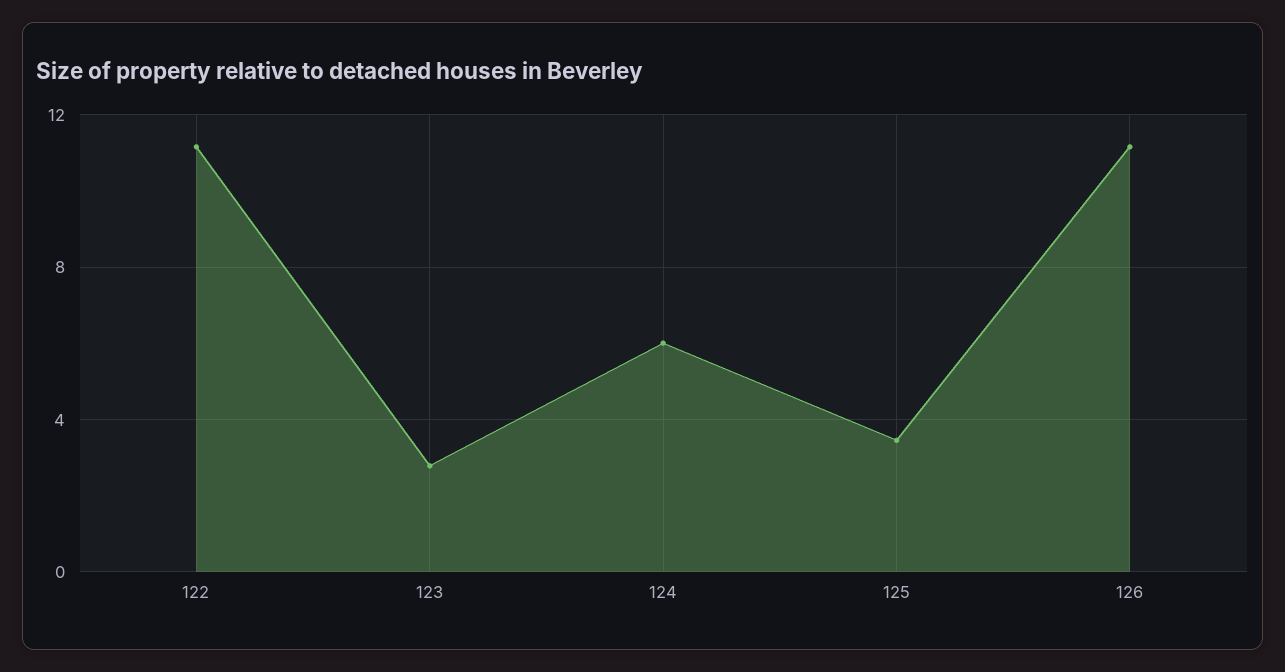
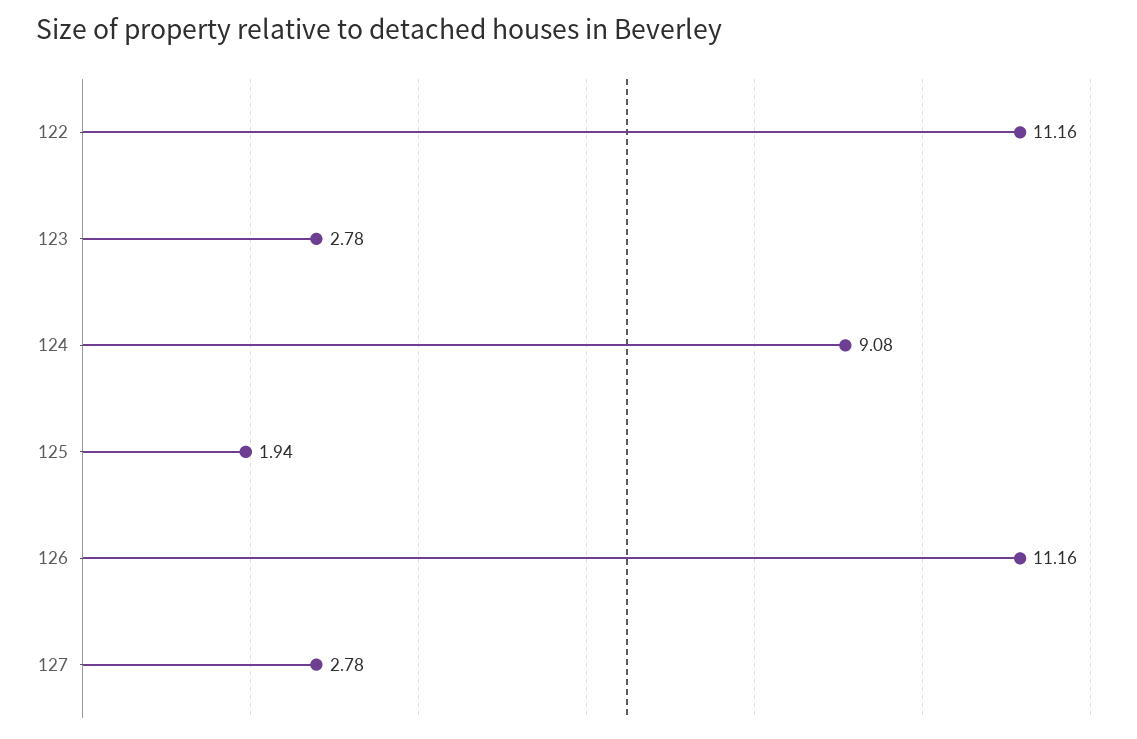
  {
    "122": 11.16,
    "123": 2.78,
-   "124": 6,
+   "124": 9.08,
-   "125": 3.5,
+   "125": 1.94,
-   "126": 11.16
+   "126": 11.16,
+   "127": 2.78
  }

